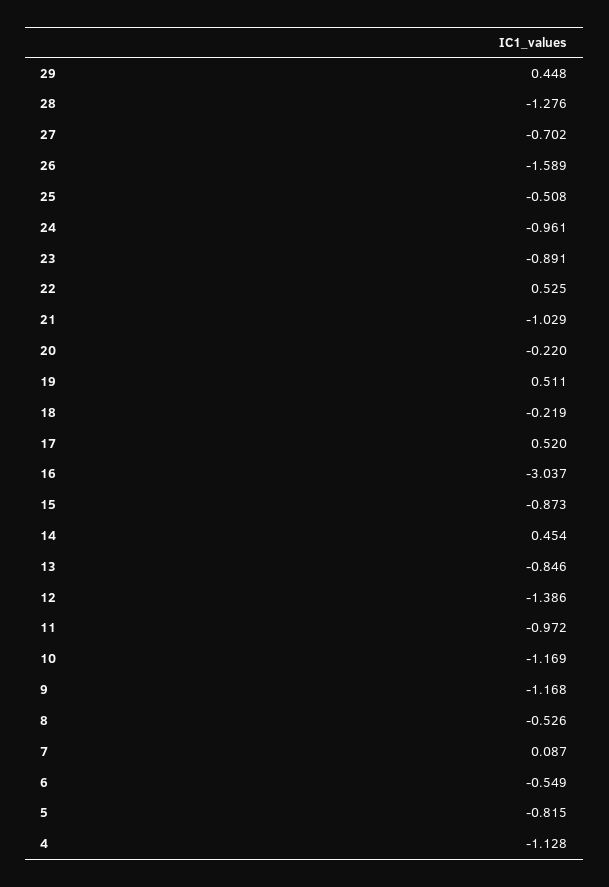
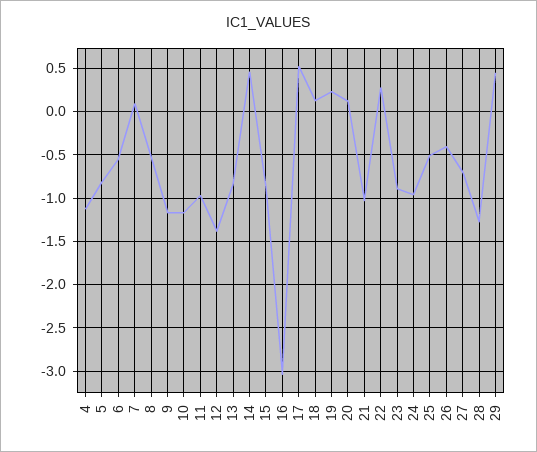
  {
    "29": 0.448,
    "28": -1.276,
    "27": -0.702,
-   "26": -1.589,
+   "26": -0.4,
    "25": -0.508,
    "24": -0.961,
    "23": -0.891,
-   "22": 0.525,
+   "22": 0.3,
    "21": -1.029,
-   "20": -0.22,
+   "20": 0.1,
-   "19": 0.511,
+   "19": 0.2,
-   "18": -0.219,
+   "18": 0.1,
    "17": 0.52,
    "16": -3.037,
    "15": -0.873,
    "14": 0.454,
    "13": -0.846,
    "12": -1.386,
    "11": -0.972,
    "10": -1.169,
    "9": -1.168,
    "8": -0.526,
    "7": 0.087,
    "6": -0.549,
    "5": -0.815,
    "4": -1.128
  }

